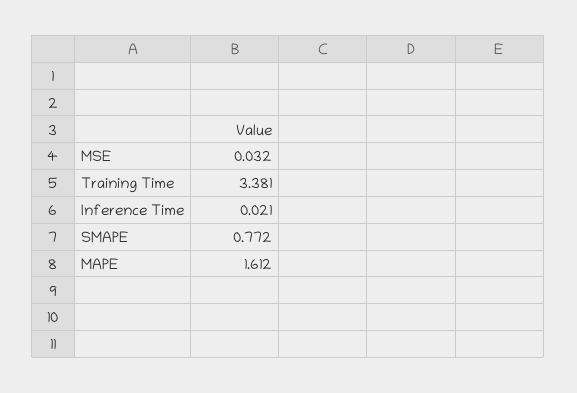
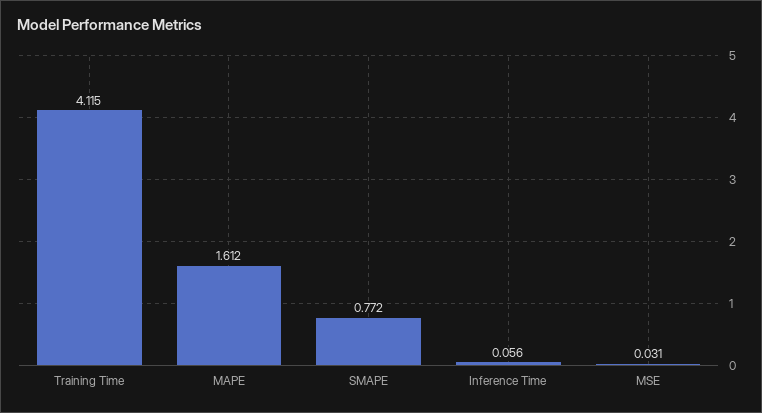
  {
-   "MSE": 0.032,
+   "MSE": 0.031,
-   "Training Time": 3.381,
+   "Training Time": 4.115,
-   "Inference Time": 0.021,
+   "Inference Time": 0.056,
    "SMAPE": 0.772,
    "MAPE": 1.612
  }

